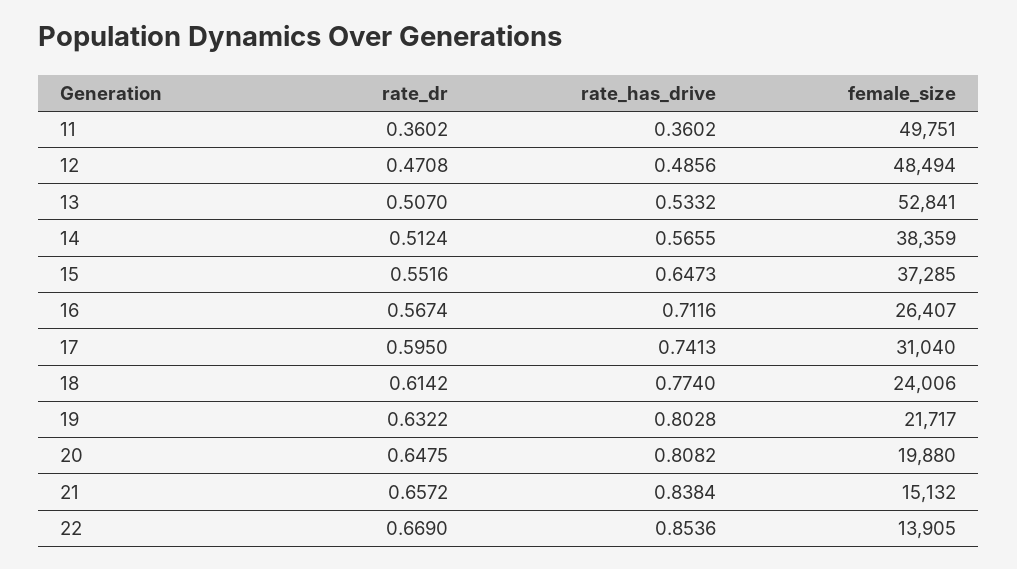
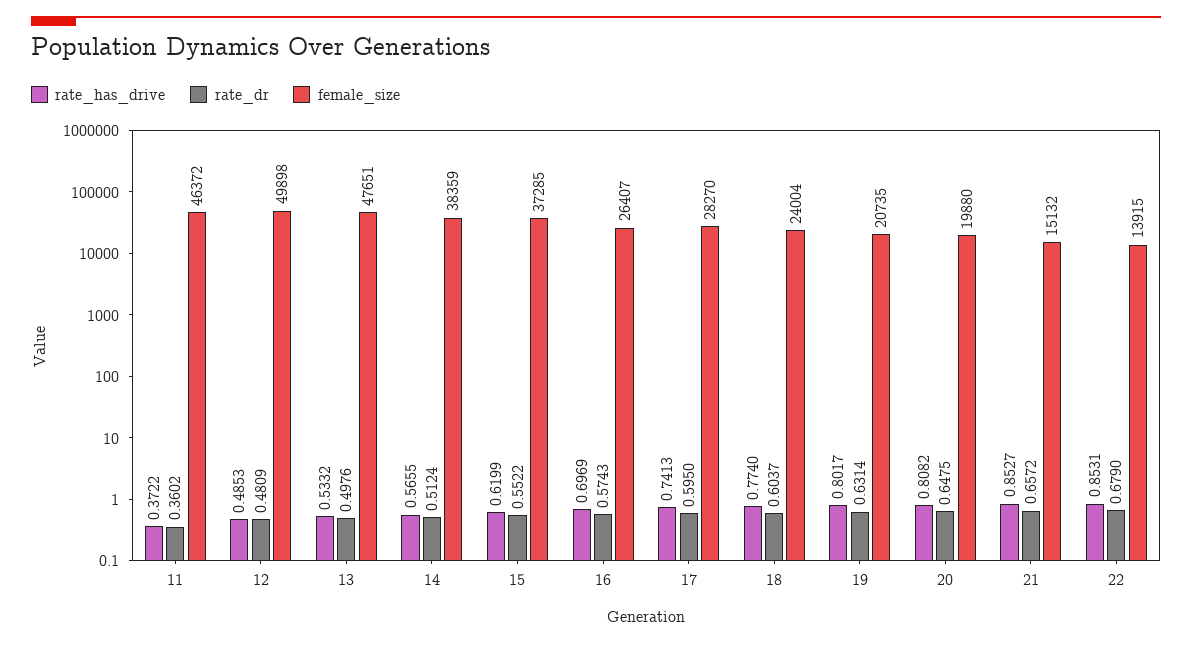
  {
    "rate_dr": {
      "11": 0.3602,
-     "12": 0.4708,
+     "12": 0.4809,
-     "13": 0.507,
+     "13": 0.4976,
      "14": 0.5124,
-     "15": 0.5516,
+     "15": 0.5522,
-     "16": 0.5674,
+     "16": 0.5743,
      "17": 0.595,
-     "18": 0.6142,
+     "18": 0.6037,
-     "19": 0.6322,
+     "19": 0.6314,
      "20": 0.6475,
      "21": 0.6572,
-     "22": 0.669
+     "22": 0.679
    },
    "rate_has_drive": {
-     "11": 0.3602,
+     "11": 0.3722,
-     "12": 0.4856,
+     "12": 0.4853,
      "13": 0.5332,
      "14": 0.5655,
-     "15": 0.6473,
+     "15": 0.6199,
-     "16": 0.7116,
+     "16": 0.6969,
      "17": 0.7413,
      "18": 0.774,
-     "19": 0.8028,
+     "19": 0.8017,
      "20": 0.8082,
-     "21": 0.8384,
+     "21": 0.8527,
-     "22": 0.8536
+     "22": 0.8531
    },
    "female_size": {
-     "11": 49751,
+     "11": 46372,
-     "12": 48494,
+     "12": 49898,
-     "13": 52841,
+     "13": 47651,
      "14": 38359,
      "15": 37285,
      "16": 26407,
-     "17": 31040,
+     "17": 28270,
-     "18": 24006,
+     "18": 24004,
-     "19": 21717,
+     "19": 20735,
      "20": 19880,
      "21": 15132,
-     "22": 13905
+     "22": 13915
    }
  }

